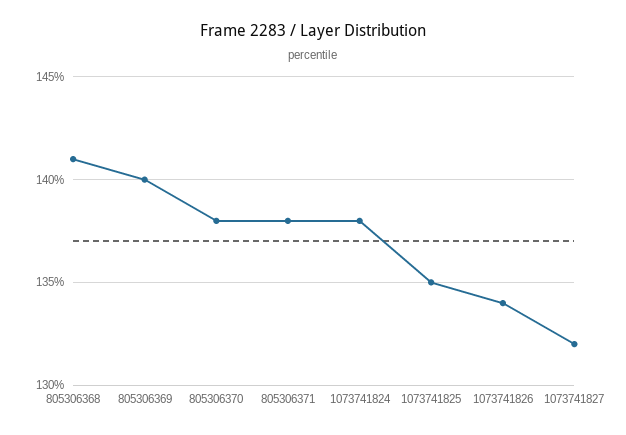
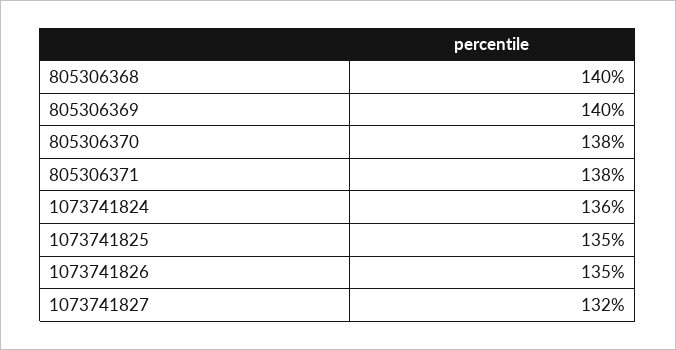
  {
-   "805306368": 141,
+   "805306368": 140,
    "805306369": 140,
    "805306370": 138,
    "805306371": 138,
-   "1073741824": 138,
+   "1073741824": 136,
    "1073741825": 135,
-   "1073741826": 134,
+   "1073741826": 135,
    "1073741827": 132
  }

